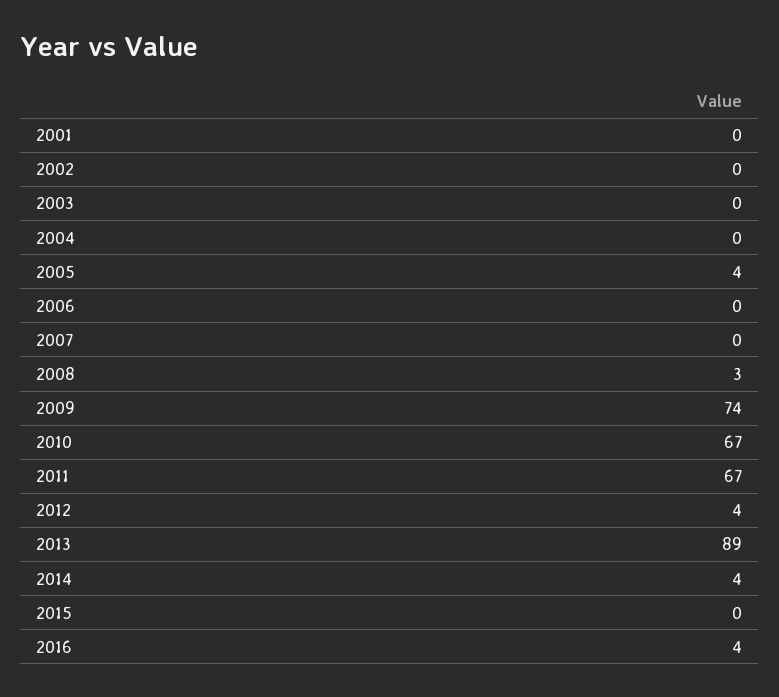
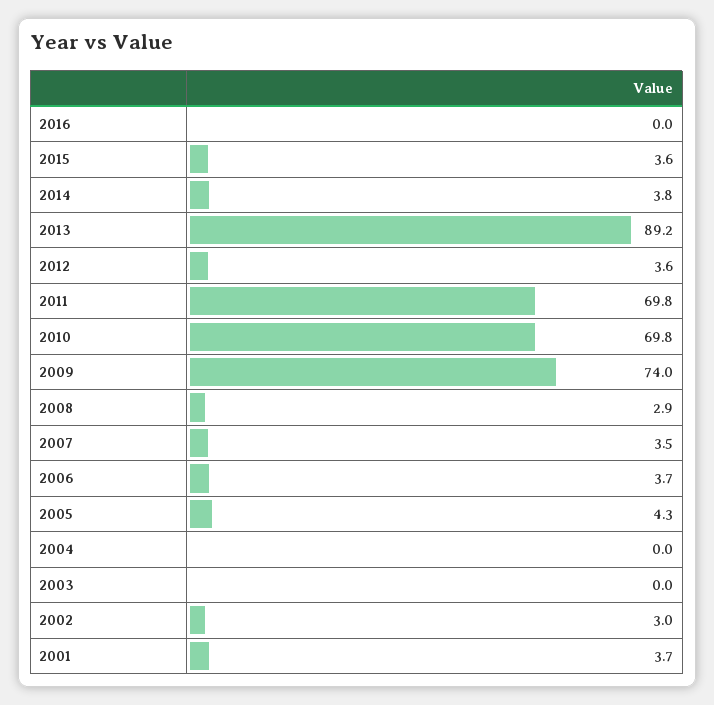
  {
-   "2001": 0,
+   "2001": 3.7,
-   "2002": 0,
+   "2002": 3,
    "2003": 0,
    "2004": 0,
    "2005": 4.3,
-   "2006": 0,
+   "2006": 3.7,
-   "2007": 0,
+   "2007": 3.5,
    "2008": 2.9,
    "2009": 74,
-   "2010": 67,
+   "2010": 69.8,
-   "2011": 67,
+   "2011": 69.8,
    "2012": 3.6,
    "2013": 89.2,
    "2014": 3.8,
-   "2015": 0,
+   "2015": 3.6,
-   "2016": 4
+   "2016": 0
  }

